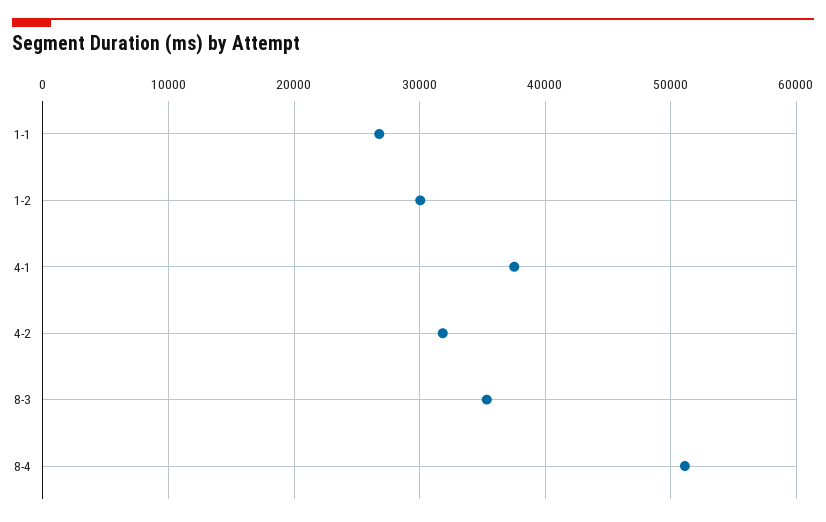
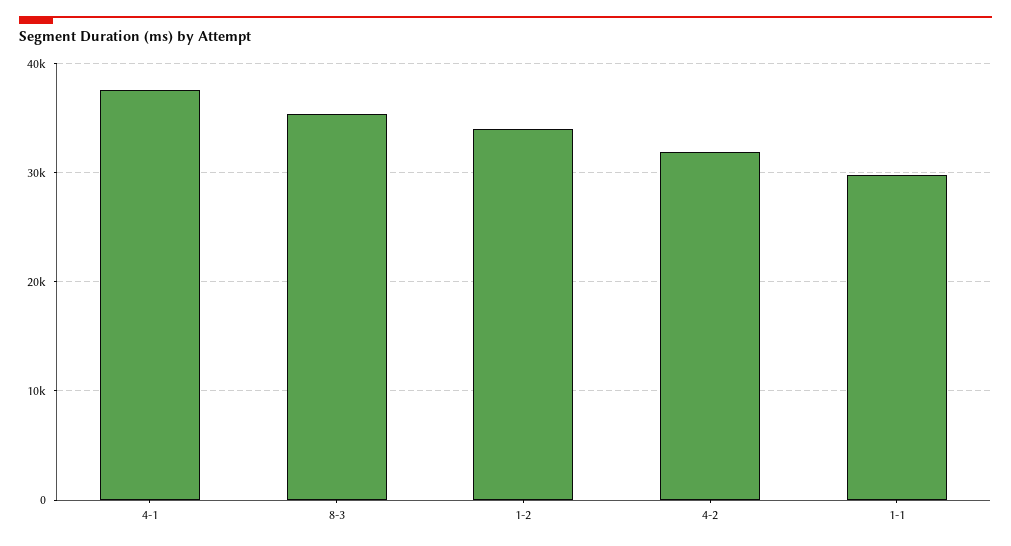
  {
-   "1-1": 27000,
+   "1-1": 30000,
-   "1-2": 30000,
+   "1-2": 34000,
    "4-1": 38000,
    "4-2": 32000,
-   "8-3": 35000,
+   "8-3": 35000
-   "8-4": 51000
  }

